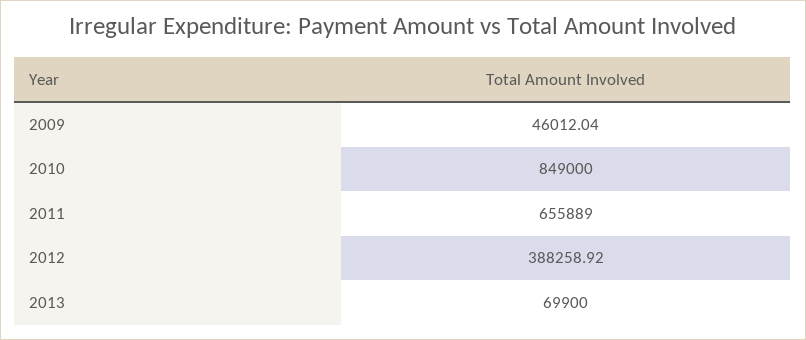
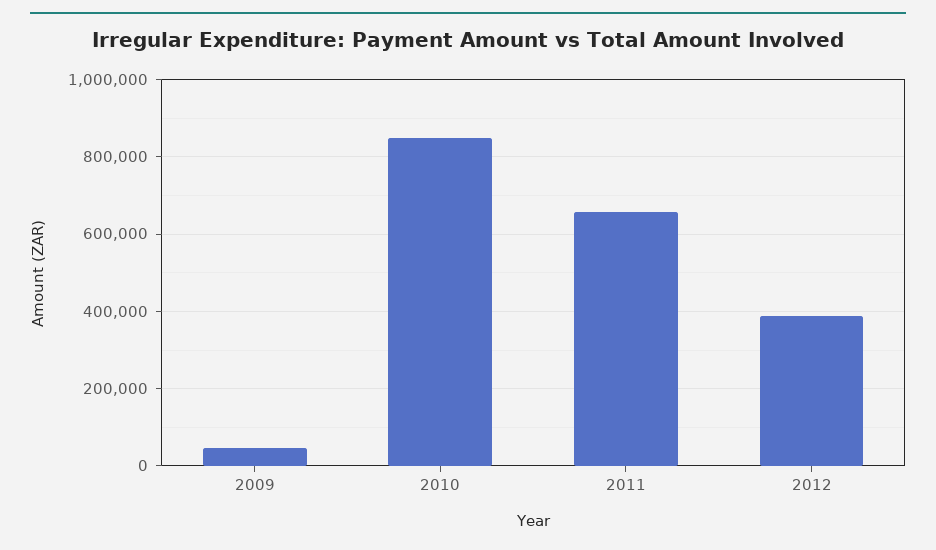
  {
    "2009": 46012.04,
    "2010": 849000,
    "2011": 655889,
-   "2012": 388258.92,
+   "2012": 388258.92
-   "2013": 69900
  }

